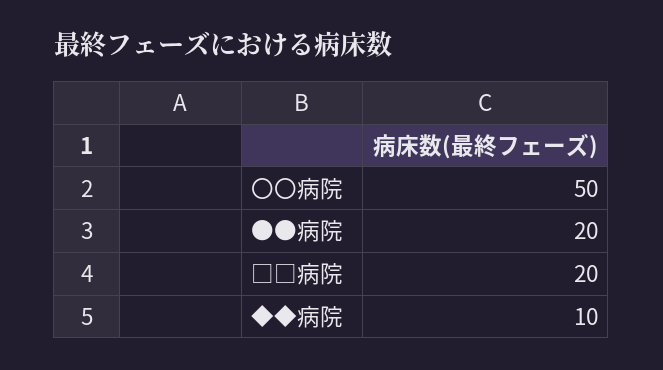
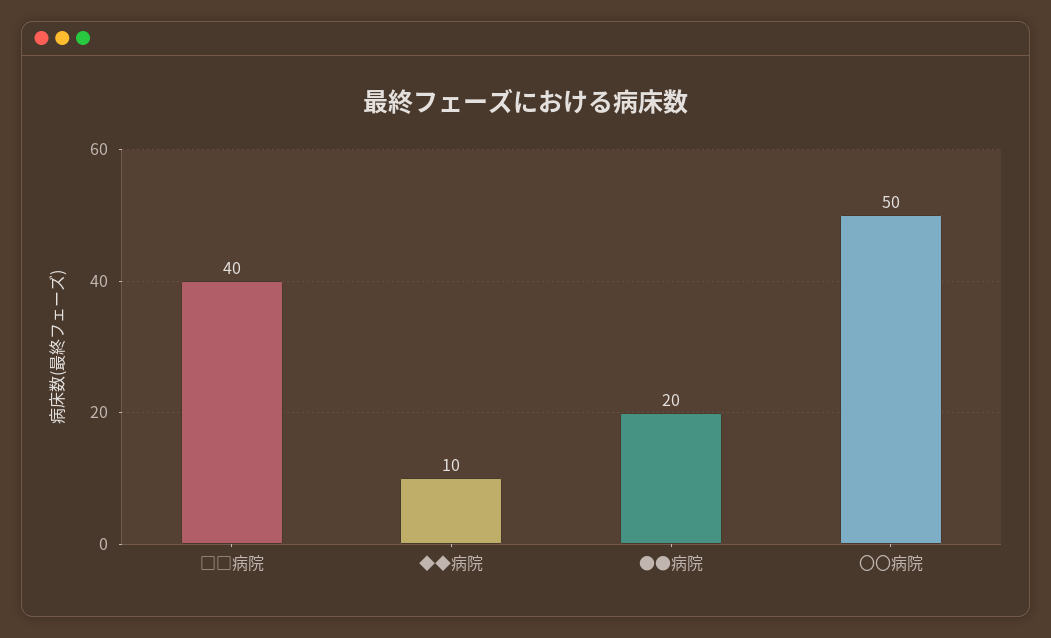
  {
    "〇〇病院": 50,
    "●●病院": 20,
-   "□□病院": 20,
+   "□□病院": 40,
    "◆◆病院": 10
  }

